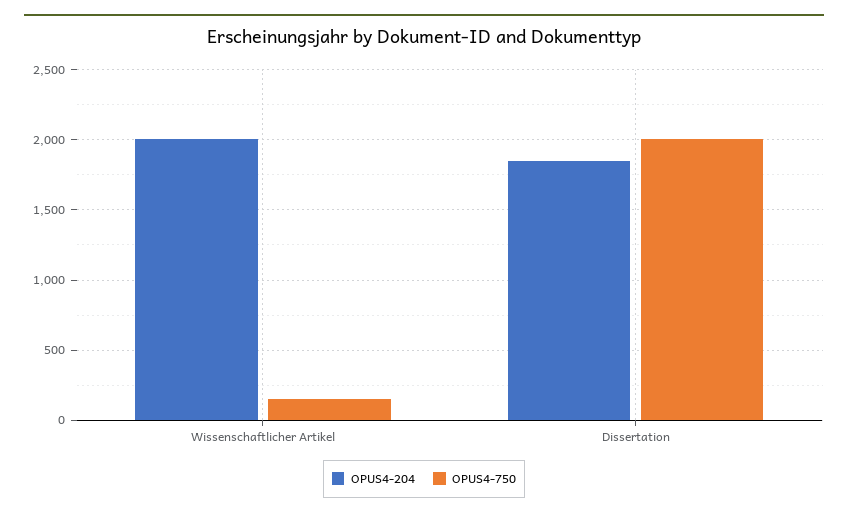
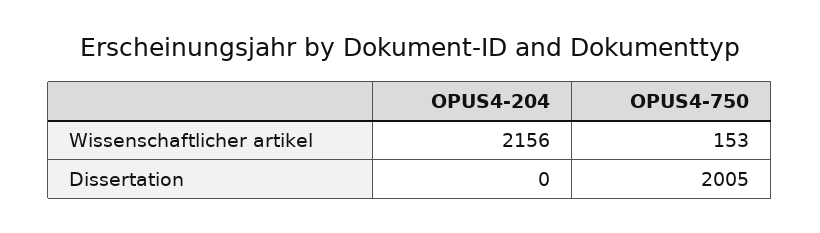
  {
    "OPUS4-204": {
-     "Wissenschaftlicher Artikel": 2000,
+     "Wissenschaftlicher Artikel": 2156,
-     "Dissertation": 1850
+     "Dissertation": 0
    },
    "OPUS4-750": {
      "Wissenschaftlicher Artikel": 153,
      "Dissertation": 2005
    }
  }

